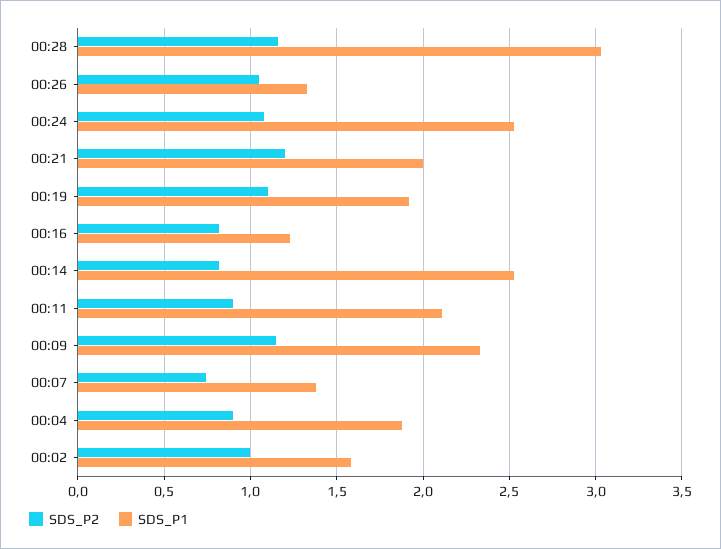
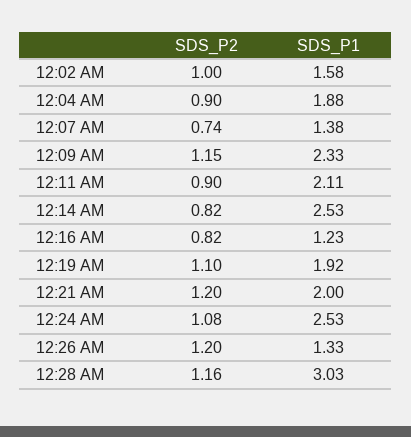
  {
    "SDS_P2": {
      "00:28": 1.16,
-     "00:26": 1.05,
+     "00:26": 1.2,
      "00:24": 1.08,
      "00:21": 1.2,
      "00:19": 1.1,
      "00:16": 0.82,
      "00:14": 0.82,
      "00:11": 0.9,
      "00:09": 1.15,
      "00:07": 0.74,
      "00:04": 0.9,
      "00:02": 1
    },
    "SDS_P1": {
      "00:28": 3.03,
      "00:26": 1.33,
      "00:24": 2.53,
      "00:21": 2,
      "00:19": 1.92,
      "00:16": 1.23,
      "00:14": 2.53,
      "00:11": 2.11,
      "00:09": 2.33,
      "00:07": 1.38,
      "00:04": 1.88,
      "00:02": 1.58
    }
  }

